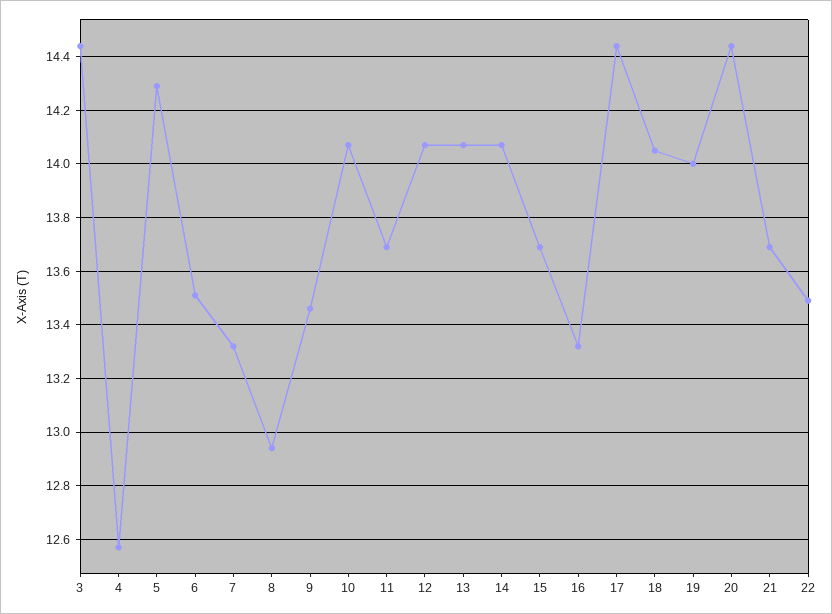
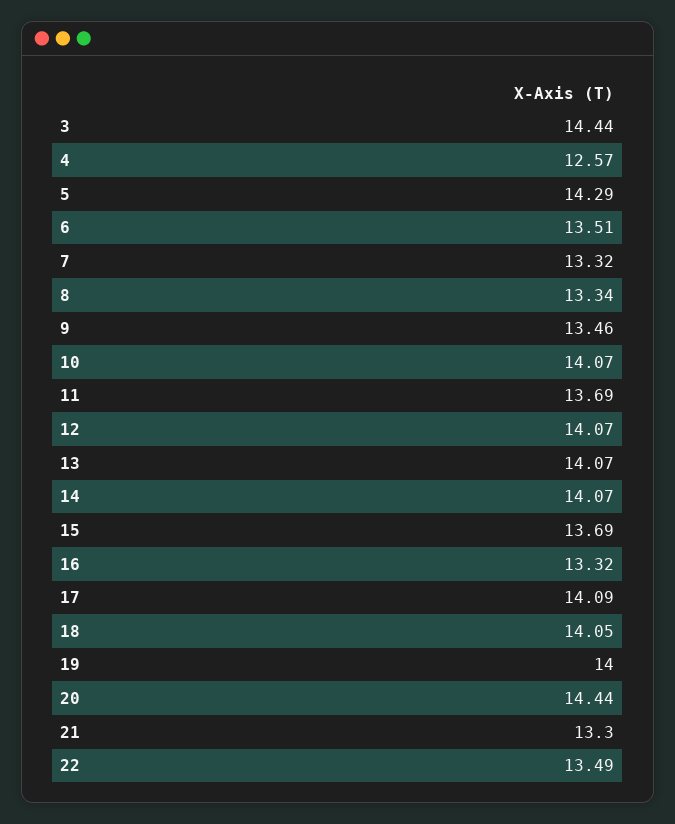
  {
    "3": 14.44,
    "4": 12.57,
    "5": 14.29,
    "6": 13.51,
    "7": 13.32,
-   "8": 12.95,
+   "8": 13.34,
    "9": 13.46,
    "10": 14.07,
    "11": 13.69,
    "12": 14.07,
    "13": 14.07,
    "14": 14.07,
    "15": 13.69,
    "16": 13.32,
-   "17": 14.45,
+   "17": 14.09,
    "18": 14.05,
    "19": 14,
    "20": 14.44,
-   "21": 13.7,
+   "21": 13.3,
    "22": 13.49
  }

